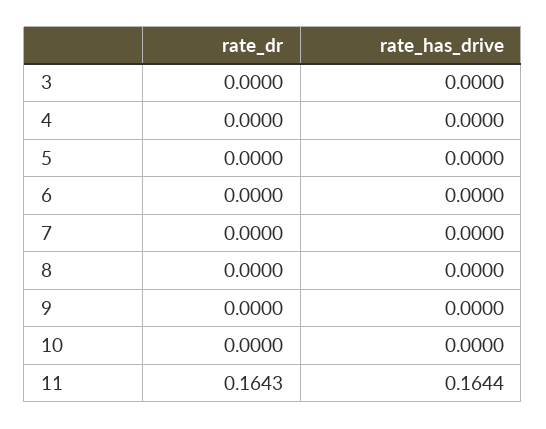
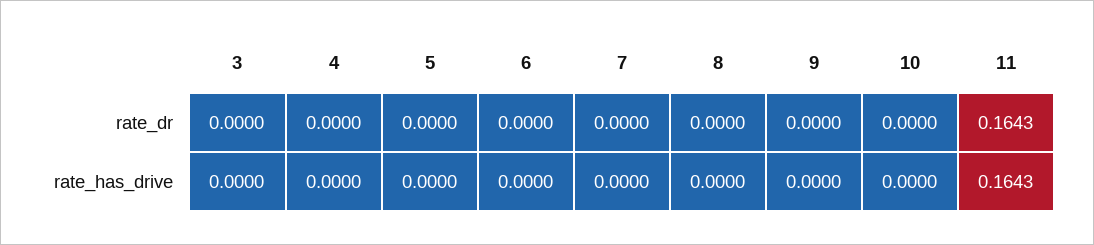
  {
    "rate_dr": {
      "3": 0,
      "4": 0,
      "5": 0,
      "6": 0,
      "7": 0,
      "8": 0,
      "9": 0,
      "10": 0,
      "11": 0.1643
    },
    "rate_has_drive": {
      "3": 0,
      "4": 0,
      "5": 0,
      "6": 0,
      "7": 0,
      "8": 0,
      "9": 0,
      "10": 0,
-     "11": 0.1644
+     "11": 0.1643
    }
  }

